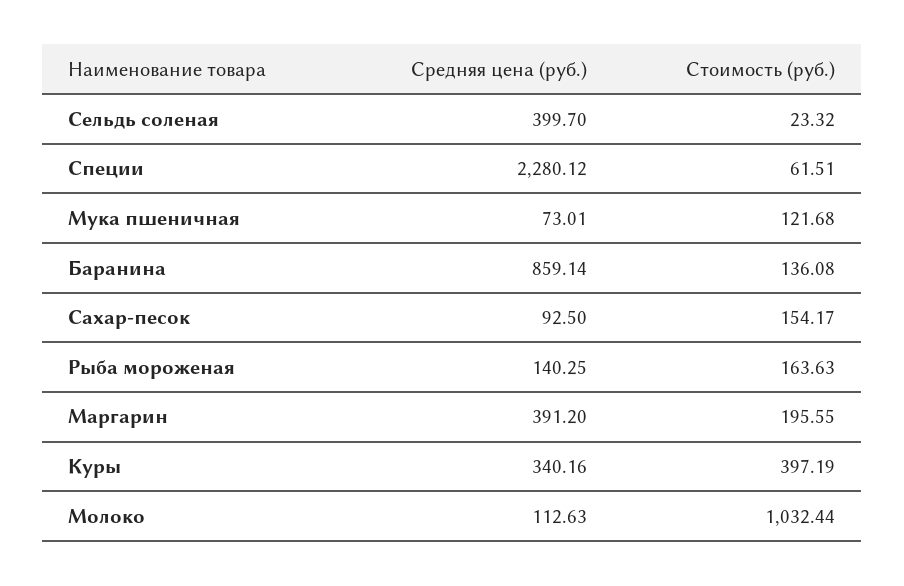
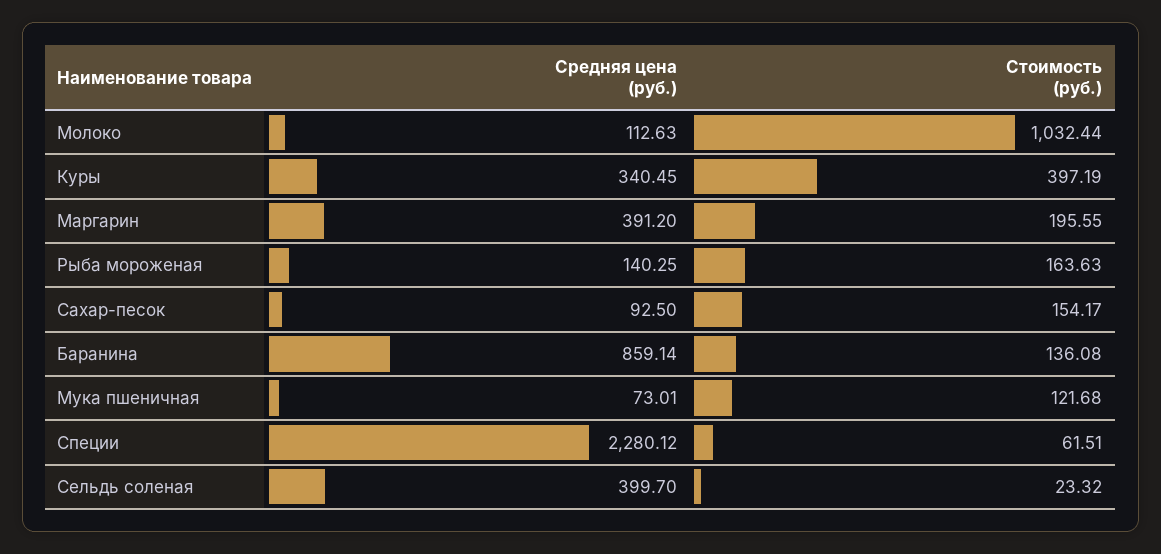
  {
    "Средняя цена (руб.)": {
      "Сельдь соленая": 399.7,
      "Специи": 2280.12,
      "Мука пшеничная": 73.01,
      "Баранина": 859.14,
      "Сахар-песок": 92.5,
      "Рыба мороженая": 140.25,
      "Маргарин": 391.2,
-     "Куры": 340.16,
+     "Куры": 340.45,
      "Молоко": 112.63
    },
    "Стоимость (руб.)": {
      "Сельдь соленая": 23.32,
      "Специи": 61.51,
      "Мука пшеничная": 121.68,
      "Баранина": 136.08,
      "Сахар-песок": 154.17,
      "Рыба мороженая": 163.63,
      "Маргарин": 195.55,
      "Куры": 397.19,
      "Молоко": 1032.44
    }
  }

